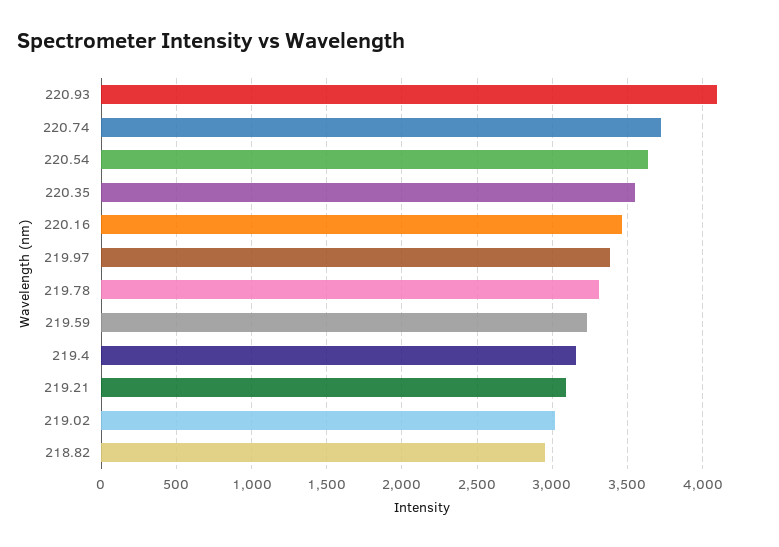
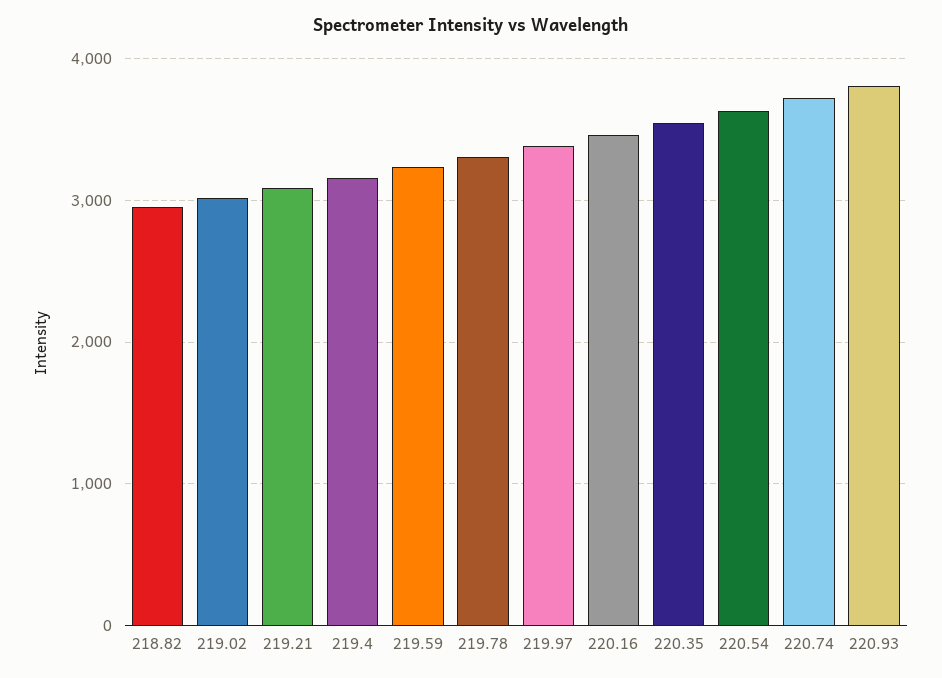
  {
-   "220.93": 4100,
+   "220.93": 3800,
    "220.74": 3700,
    "220.54": 3650,
    "220.35": 3550,
    "220.16": 3450,
    "219.97": 3400,
    "219.78": 3300,
    "219.59": 3250,
    "219.4": 3150,
    "219.21": 3100,
    "219.02": 3000,
    "218.82": 2950
  }

